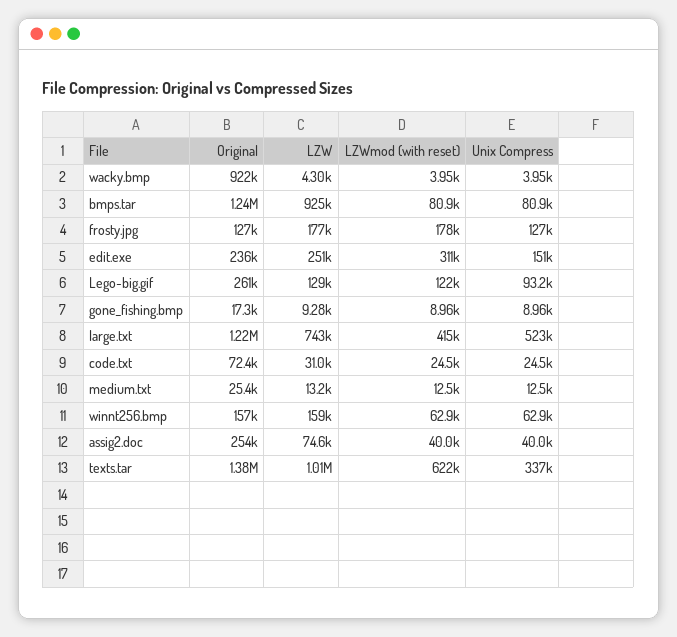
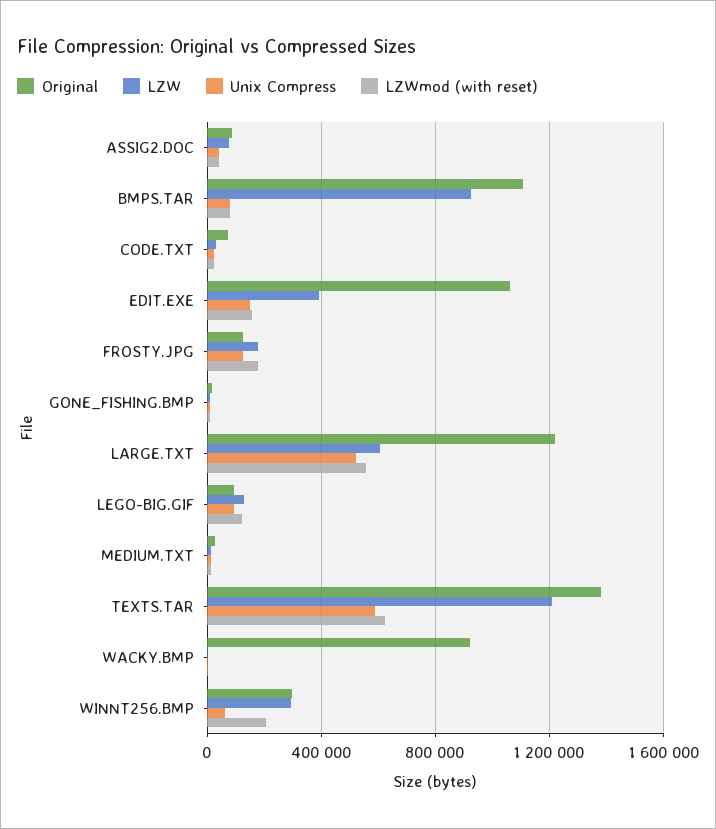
  {
    "Original": {
      "wacky.bmp": 922000,
-     "bmps.tar": 1240000,
+     "bmps.tar": 1100000,
      "frosty.jpg": 127000,
-     "edit.exe": 236000,
+     "edit.exe": 1050000,
-     "Lego-big.gif": 261000,
+     "Lego-big.gif": 100000,
      "gone_fishing.bmp": 17300,
      "large.txt": 1220000,
      "code.txt": 72400,
      "medium.txt": 25400,
-     "winnt256.bmp": 157000,
+     "winnt256.bmp": 300000,
-     "assig2.doc": 254000,
+     "assig2.doc": 100000,
      "texts.tar": 1380000
    },
    "LZW": {
      "wacky.bmp": 4300,
      "bmps.tar": 925000,
      "frosty.jpg": 177000,
-     "edit.exe": 251000,
+     "edit.exe": 400000,
      "Lego-big.gif": 129000,
      "gone_fishing.bmp": 9280,
-     "large.txt": 743000,
+     "large.txt": 600000,
      "code.txt": 31000,
      "medium.txt": 13200,
-     "winnt256.bmp": 159000,
+     "winnt256.bmp": 300000,
      "assig2.doc": 74600,
-     "texts.tar": 1010000
+     "texts.tar": 1200000
    },
    "LZWmod (with reset)": {
      "wacky.bmp": 3950,
      "bmps.tar": 80900,
      "frosty.jpg": 178000,
-     "edit.exe": 311000,
+     "edit.exe": 150000,
      "Lego-big.gif": 122000,
      "gone_fishing.bmp": 8960,
-     "large.txt": 415000,
+     "large.txt": 550000,
      "code.txt": 24500,
      "medium.txt": 12500,
-     "winnt256.bmp": 62900,
+     "winnt256.bmp": 200000,
      "assig2.doc": 40000,
      "texts.tar": 622000
    },
    "Unix Compress": {
      "wacky.bmp": 3950,
      "bmps.tar": 80900,
      "frosty.jpg": 127000,
      "edit.exe": 151000,
      "Lego-big.gif": 93200,
      "gone_fishing.bmp": 8960,
      "large.txt": 523000,
      "code.txt": 24500,
      "medium.txt": 12500,
      "winnt256.bmp": 62900,
      "assig2.doc": 40000,
-     "texts.tar": 337000
+     "texts.tar": 600000
    }
  }

